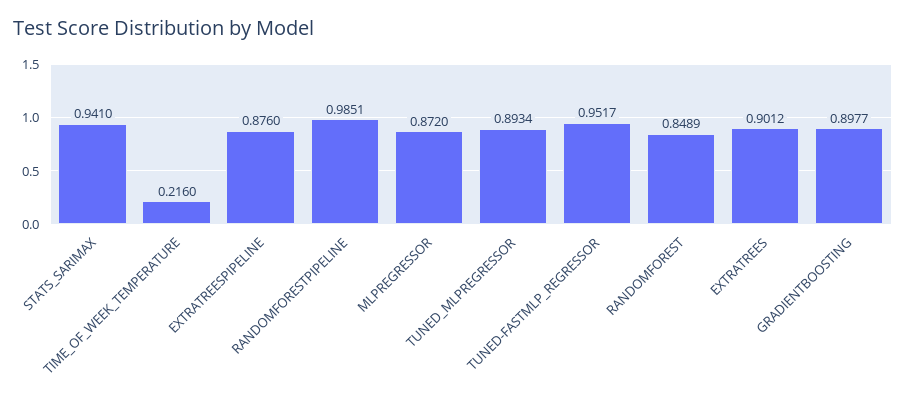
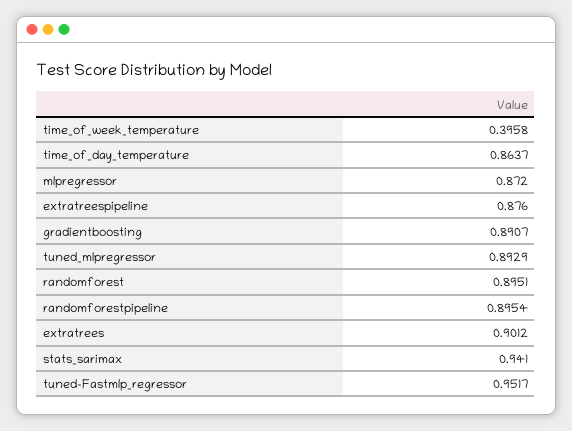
  {
    "STATS_SARIMAX": 0.941,
-   "TIME_OF_WEEK_TEMPERATURE": 0.216,
+   "TIME_OF_WEEK_TEMPERATURE": 0.3958,
    "EXTRATREESPIPELINE": 0.876,
-   "RANDOMFORESTPIPELINE": 0.9851,
+   "RANDOMFORESTPIPELINE": 0.8954,
    "MLPREGRESSOR": 0.872,
-   "TUNED_MLPREGRESSOR": 0.8934,
+   "TUNED_MLPREGRESSOR": 0.8929,
    "TUNED-FASTMLP_REGRESSOR": 0.9517,
-   "RANDOMFOREST": 0.8489,
+   "RANDOMFOREST": 0.8951,
    "EXTRATREES": 0.9012,
-   "GRADIENTBOOSTING": 0.8977
+   "GRADIENTBOOSTING": 0.8907,
+   "time_of_day_temperature": 0.8637
  }

